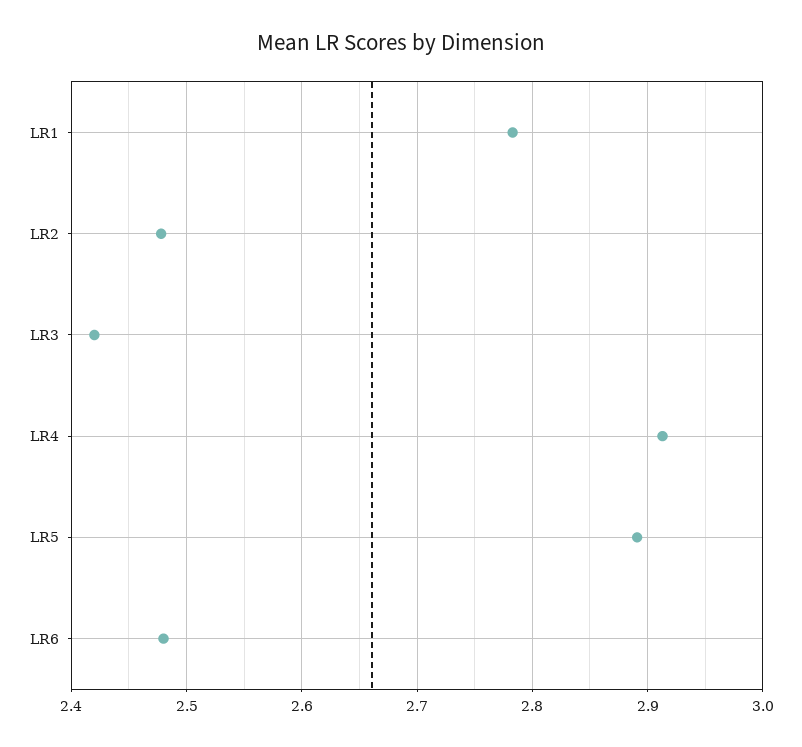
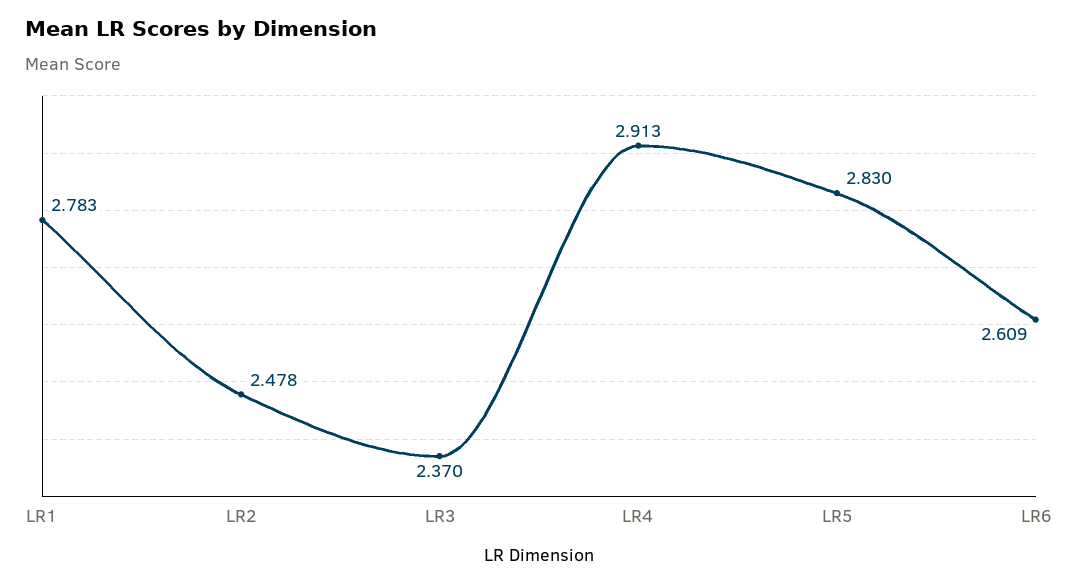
  {
    "LR1": 2.783,
    "LR2": 2.478,
-   "LR3": 2.42,
+   "LR3": 2.37,
    "LR4": 2.913,
-   "LR5": 2.89,
+   "LR5": 2.83,
-   "LR6": 2.48
+   "LR6": 2.609
  }

